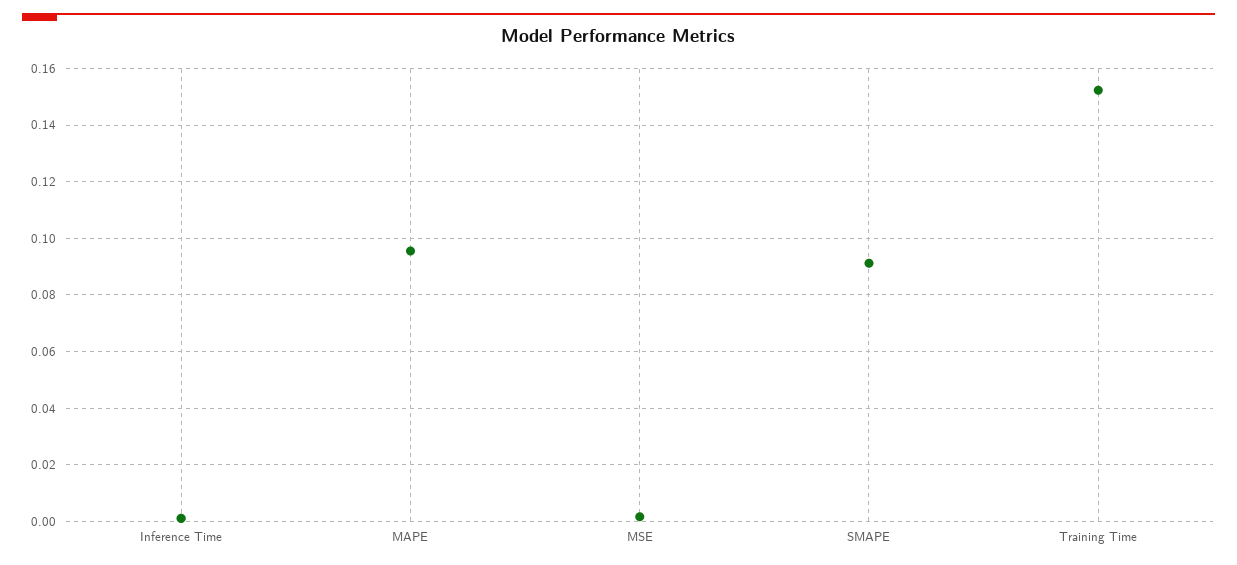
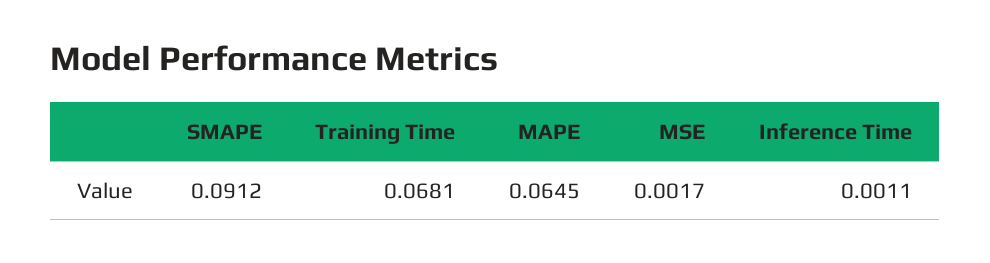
  {
    "Inference Time": 0.0011,
-   "MAPE": 0.095,
+   "MAPE": 0.0645,
    "MSE": 0.0017,
    "SMAPE": 0.0912,
-   "Training Time": 0.1525
+   "Training Time": 0.0681
  }

